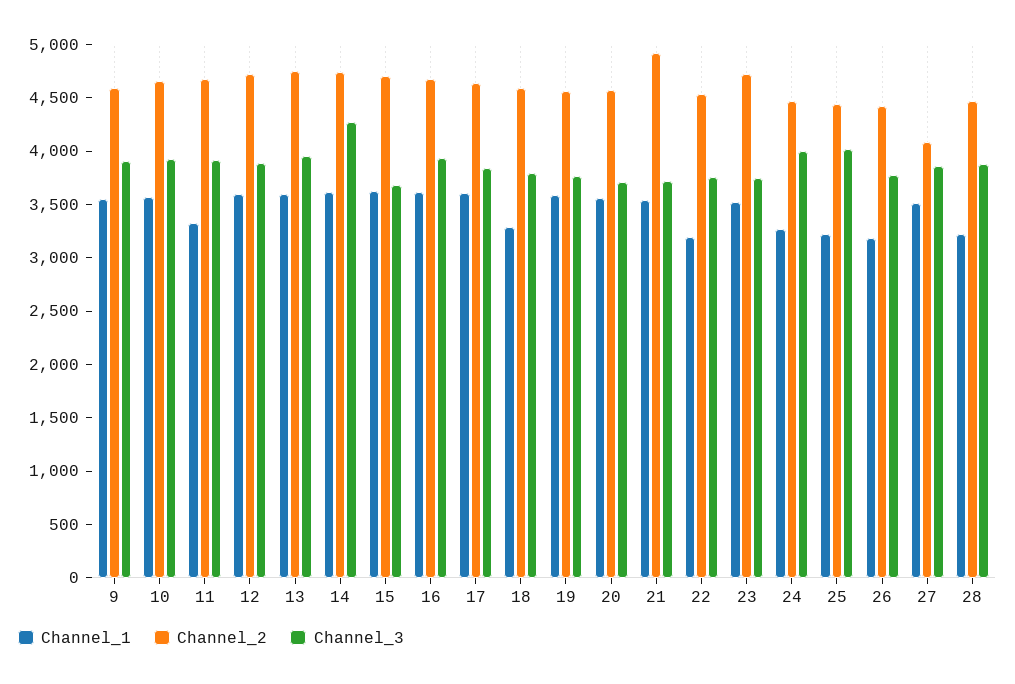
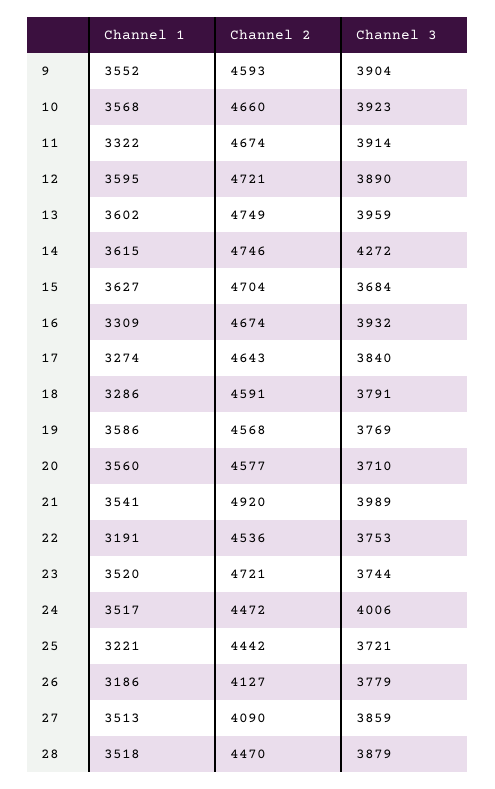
  {
    "Channel_1": {
      "9": 3552,
      "10": 3568,
      "11": 3322,
      "12": 3595,
      "13": 3602,
      "14": 3615,
      "15": 3627,
-     "16": 3600,
+     "16": 3309,
-     "17": 3600,
+     "17": 3274,
      "18": 3286,
      "19": 3586,
      "20": 3560,
      "21": 3541,
      "22": 3191,
      "23": 3520,
-     "24": 3300,
+     "24": 3517,
      "25": 3221,
      "26": 3186,
      "27": 3513,
-     "28": 3200
+     "28": 3518
    },
    "Channel_2": {
      "9": 4593,
      "10": 4660,
      "11": 4674,
      "12": 4721,
      "13": 4749,
      "14": 4746,
      "15": 4704,
      "16": 4674,
      "17": 4643,
      "18": 4591,
      "19": 4568,
      "20": 4577,
      "21": 4920,
      "22": 4536,
      "23": 4721,
      "24": 4472,
      "25": 4442,
-     "26": 4400,
+     "26": 4127,
      "27": 4090,
      "28": 4470
    },
    "Channel_3": {
      "9": 3904,
      "10": 3923,
      "11": 3914,
      "12": 3890,
      "13": 3959,
      "14": 4272,
      "15": 3684,
      "16": 3932,
      "17": 3840,
      "18": 3791,
      "19": 3769,
      "20": 3710,
-     "21": 3700,
+     "21": 3989,
      "22": 3753,
      "23": 3744,
      "24": 4006,
-     "25": 4000,
+     "25": 3721,
      "26": 3779,
      "27": 3859,
      "28": 3879
    }
  }

